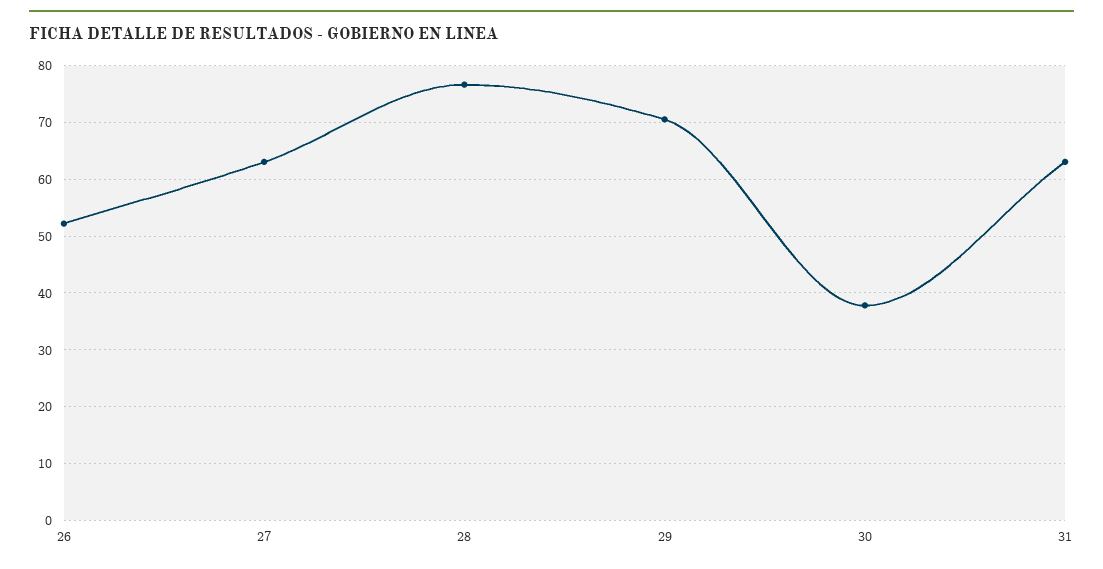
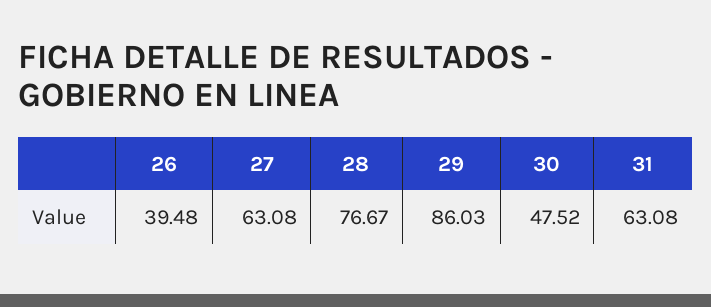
  {
-   "26": 52,
+   "26": 39.48,
    "27": 63.08,
    "28": 76.67,
-   "29": 70,
+   "29": 86.03,
-   "30": 38,
+   "30": 47.52,
    "31": 63.08
  }

